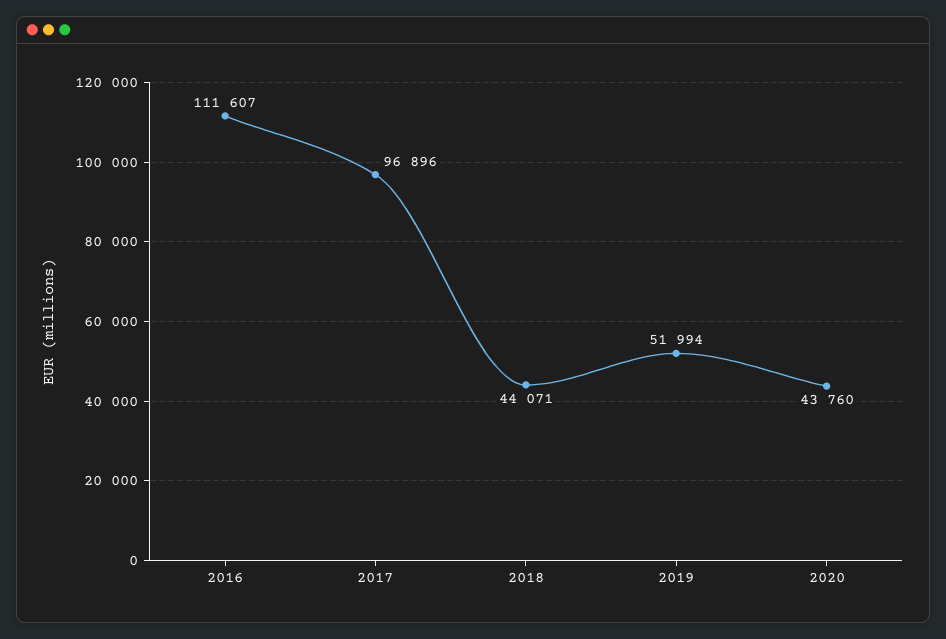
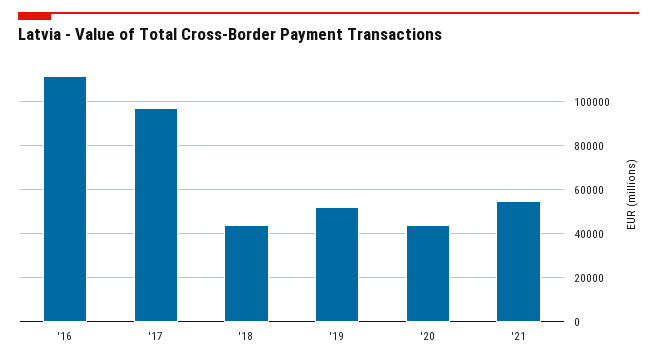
  {
    "2016": 111607,
    "2017": 96896,
    "2018": 44071,
    "2019": 51994,
-   "2020": 43760
+   "2020": 43760,
+   "'21": 55000
  }

